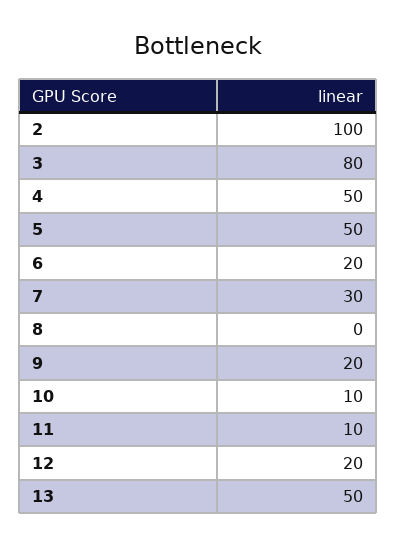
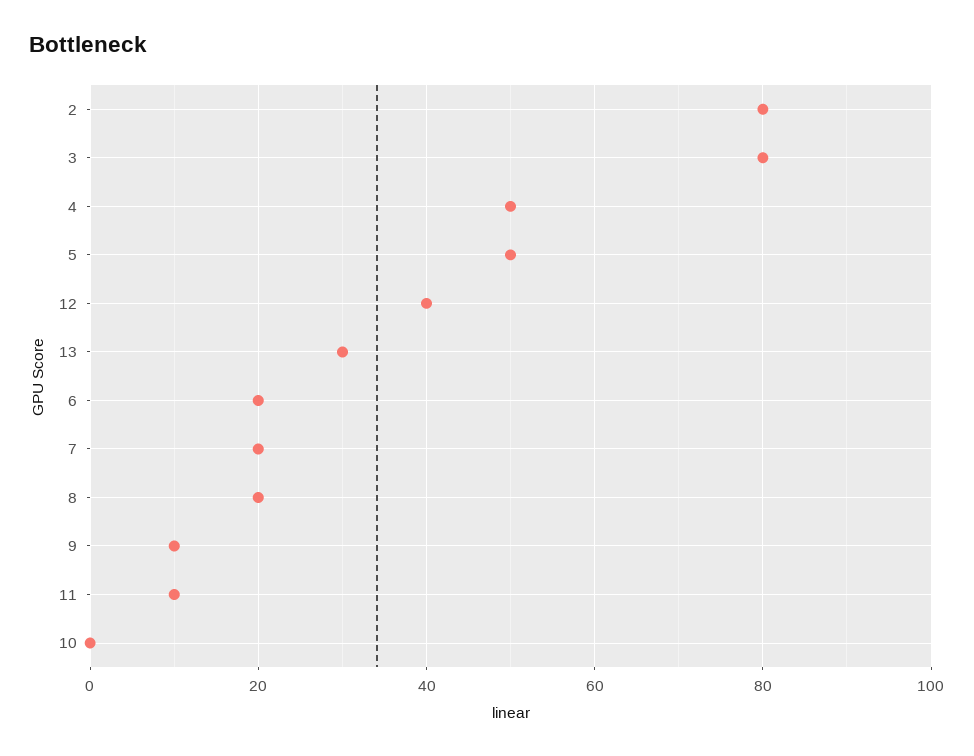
  {
-   "2": 100,
+   "2": 80,
    "3": 80,
    "4": 50,
    "5": 50,
    "6": 20,
-   "7": 30,
+   "7": 20,
-   "8": 0,
+   "8": 20,
-   "9": 20,
+   "9": 10,
-   "10": 10,
+   "10": 0,
    "11": 10,
-   "12": 20,
+   "12": 40,
-   "13": 50
+   "13": 30
  }

